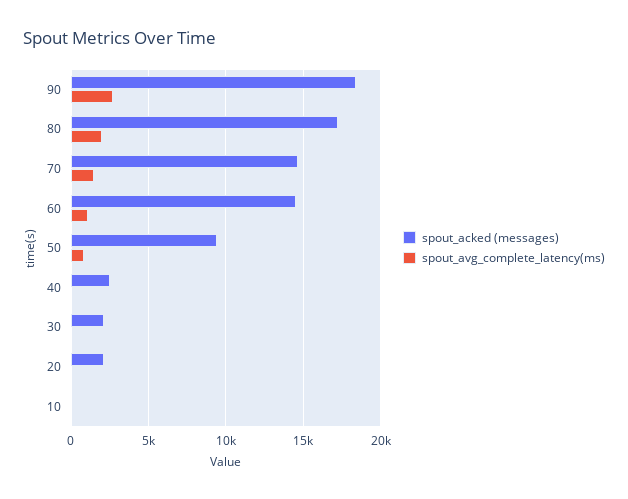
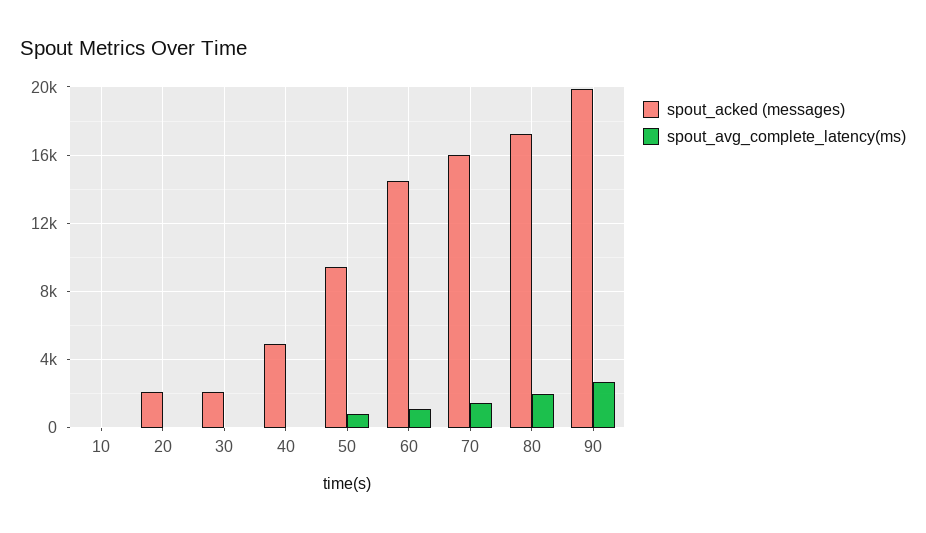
  {
    "spout_acked (messages)": {
-     "90": 18500,
+     "90": 20000,
      "80": 17000,
-     "70": 14500,
+     "70": 16000,
      "60": 14500,
      "50": 9500,
-     "40": 2500,
+     "40": 5000,
      "30": 2000,
      "20": 2000,
      "10": 0
    },
    "spout_avg_complete_latency(ms)": {
      "90": 2500,
      "80": 2000,
      "70": 1500,
      "60": 1000,
      "50": 1000,
      "40": 0,
      "30": 0,
      "20": 0,
      "10": 0
    }
  }

